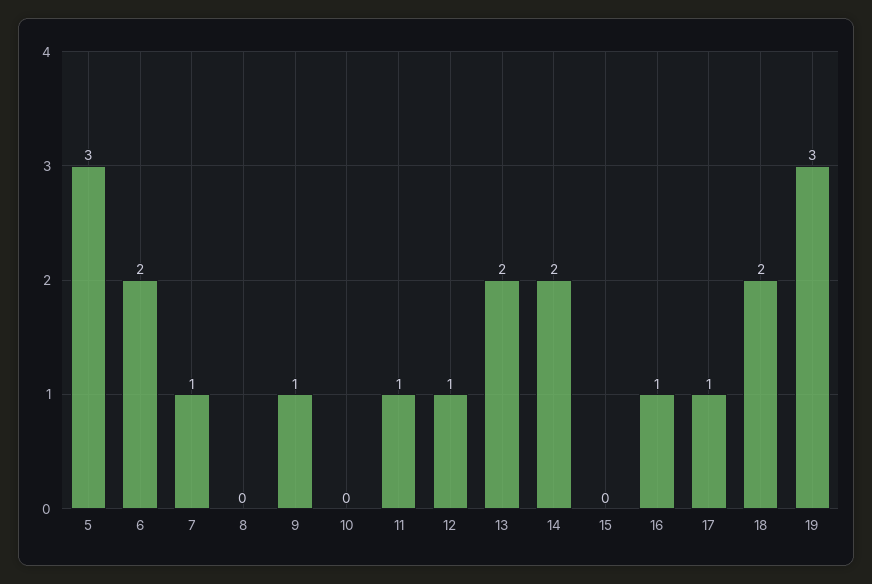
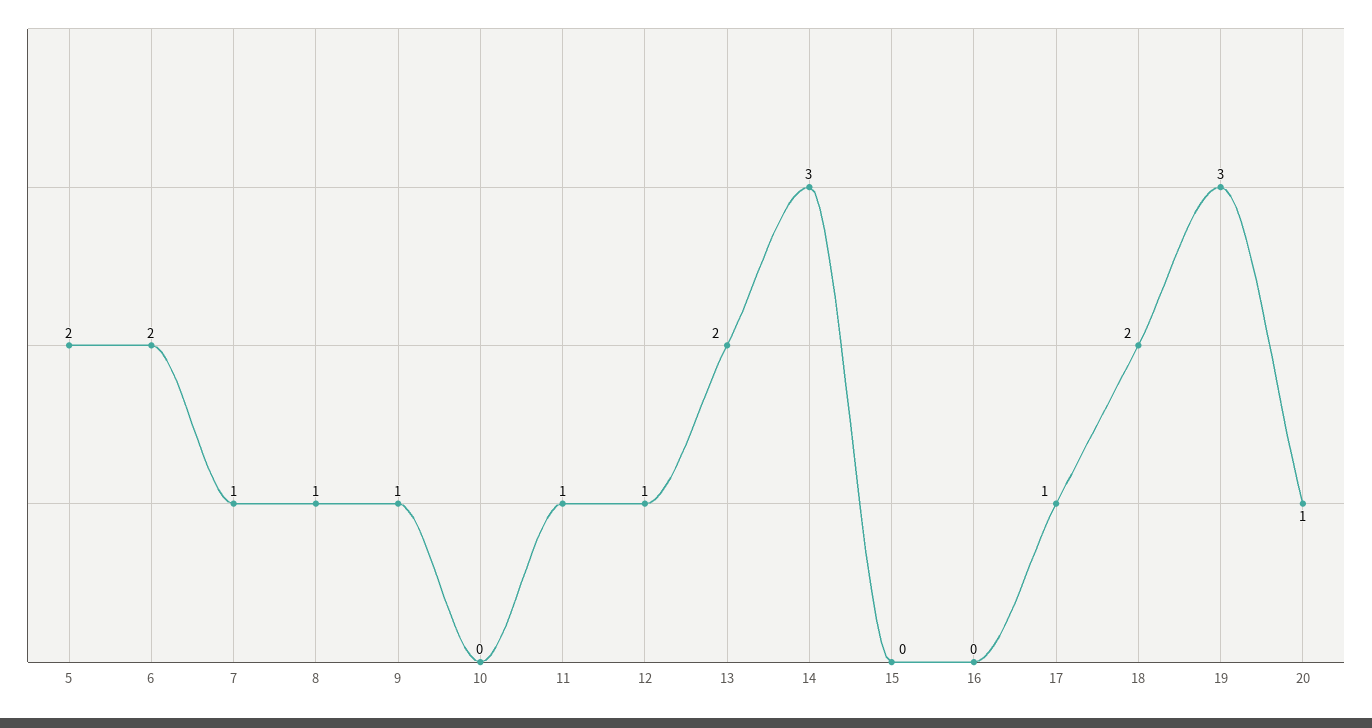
  {
-   "5": 3,
+   "5": 2,
    "6": 2,
    "7": 1,
-   "8": 0,
+   "8": 1,
    "9": 1,
    "10": 0,
    "11": 1,
    "12": 1,
    "13": 2,
-   "14": 2,
+   "14": 3,
    "15": 0,
-   "16": 1,
+   "16": 0,
    "17": 1,
    "18": 2,
-   "19": 3
+   "19": 3,
+   "20": 1
  }

